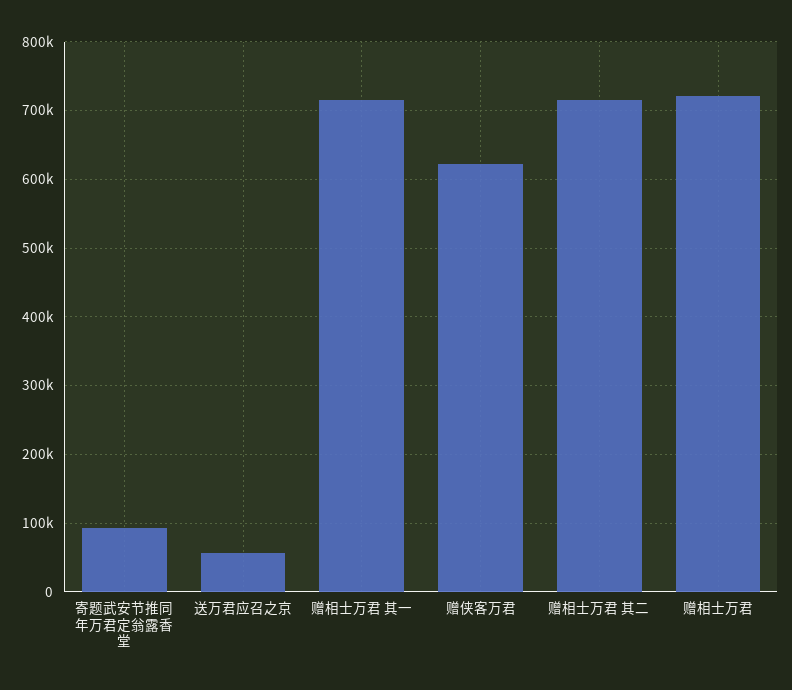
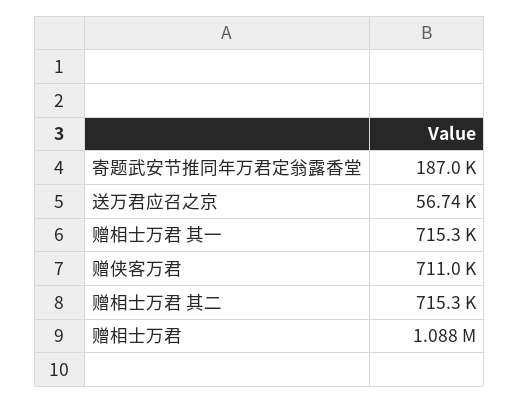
  {
-   "寄题武安节推同年万君定翁露香堂": 90000,
+   "寄题武安节推同年万君定翁露香堂": 187000,
    "送万君应召之京": 56740,
    "赠相士万君 其一": 715300,
-   "赠侠客万君": 620000,
+   "赠侠客万君": 711000,
    "赠相士万君 其二": 715300,
-   "赠相士万君": 720000
+   "赠相士万君": 1088000
  }

